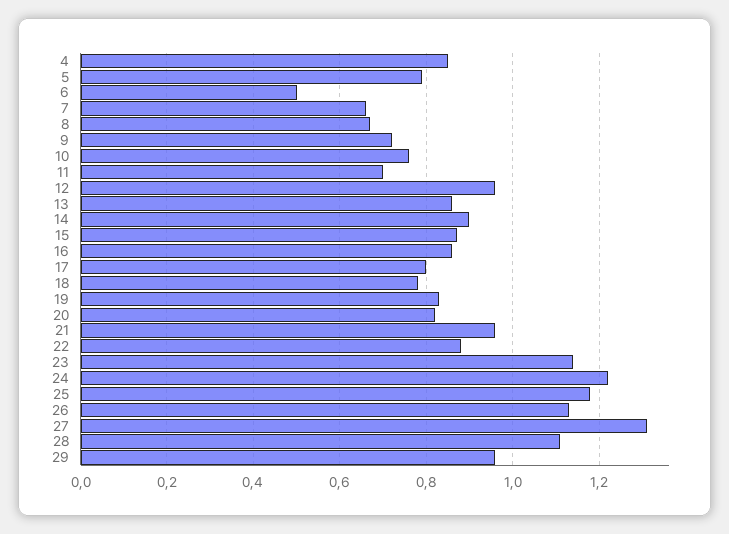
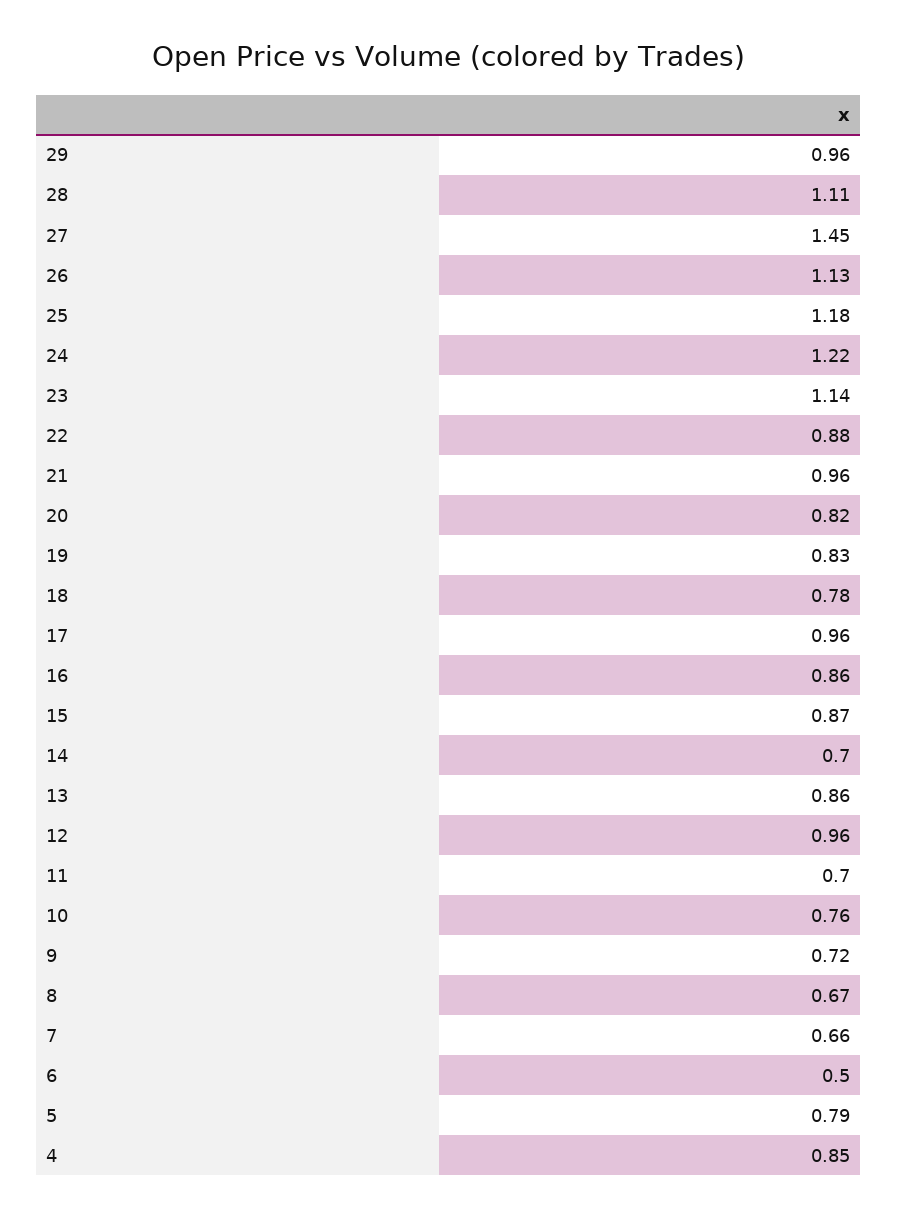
  {
    "4": 0.85,
    "5": 0.79,
    "6": 0.5,
    "7": 0.66,
    "8": 0.67,
    "9": 0.72,
    "10": 0.76,
    "11": 0.7,
    "12": 0.96,
    "13": 0.86,
-   "14": 0.9,
+   "14": 0.7,
    "15": 0.87,
    "16": 0.86,
-   "17": 0.8,
+   "17": 0.96,
    "18": 0.78,
    "19": 0.83,
    "20": 0.82,
    "21": 0.96,
    "22": 0.88,
    "23": 1.14,
    "24": 1.22,
    "25": 1.18,
    "26": 1.13,
-   "27": 1.3,
+   "27": 1.45,
    "28": 1.11,
    "29": 0.96
  }

